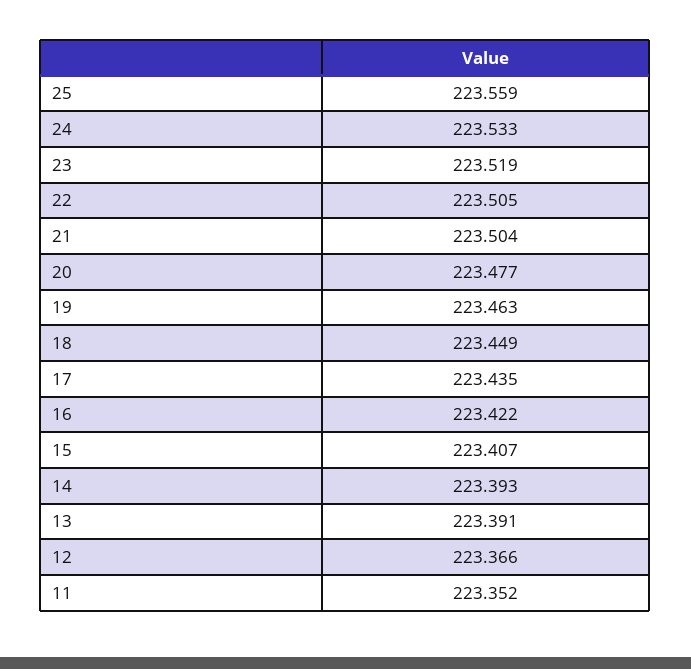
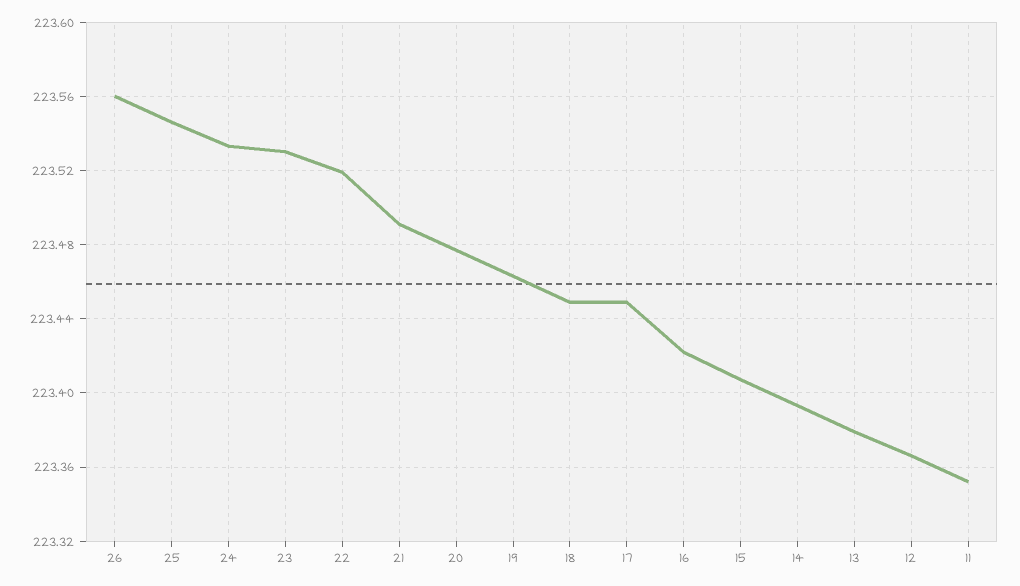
  {
-   "25": 223.559,
+   "25": 223.545,
    "24": 223.533,
-   "23": 223.519,
+   "23": 223.53,
-   "22": 223.505,
+   "22": 223.52,
-   "21": 223.504,
+   "21": 223.49,
    "20": 223.477,
    "19": 223.463,
    "18": 223.449,
-   "17": 223.435,
+   "17": 223.45,
    "16": 223.422,
    "15": 223.407,
    "14": 223.393,
-   "13": 223.391,
+   "13": 223.38,
    "12": 223.366,
-   "11": 223.352
+   "11": 223.352,
+   "26": 223.56
  }

